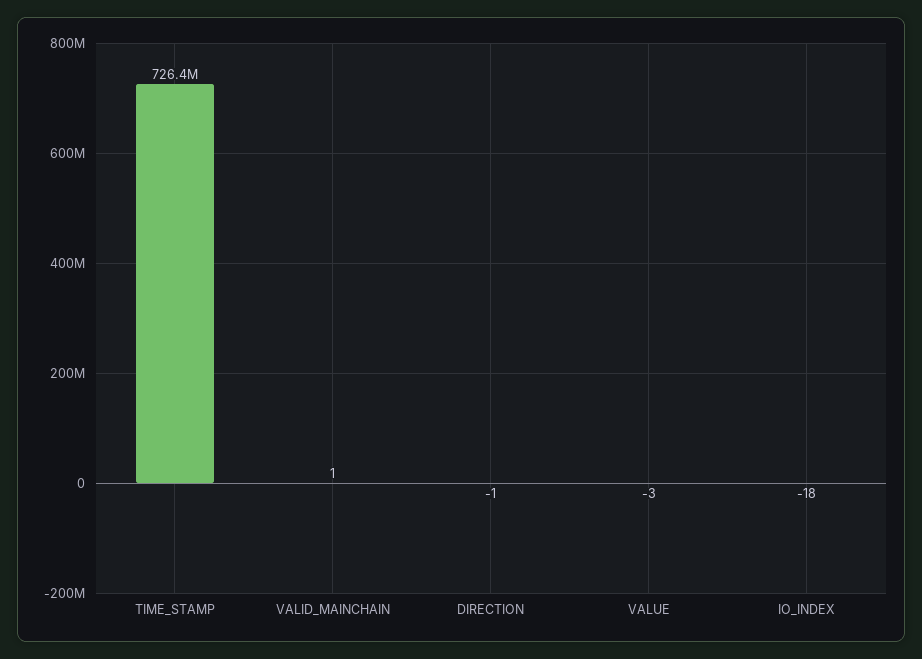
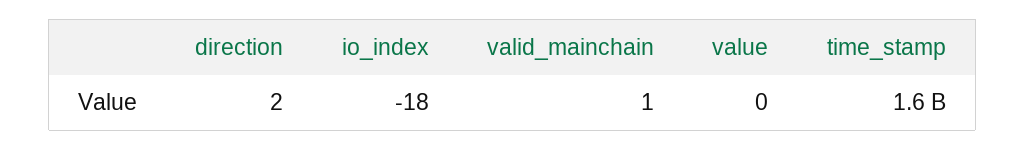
  {
-   "TIME_STAMP": 726400000,
+   "TIME_STAMP": 1600000000,
    "VALID_MAINCHAIN": 1,
-   "DIRECTION": -1,
+   "DIRECTION": 2,
-   "VALUE": -3,
+   "VALUE": 0,
    "IO_INDEX": -18
  }

